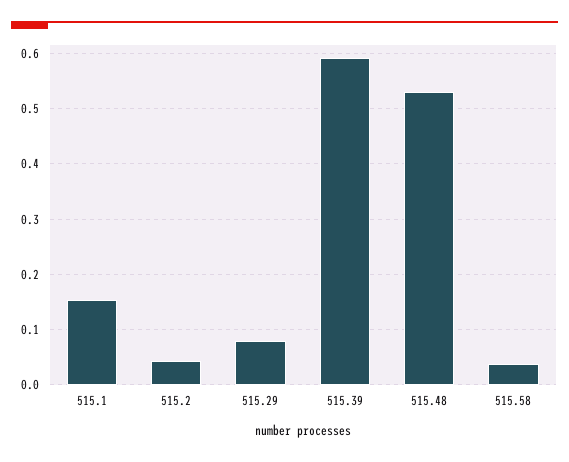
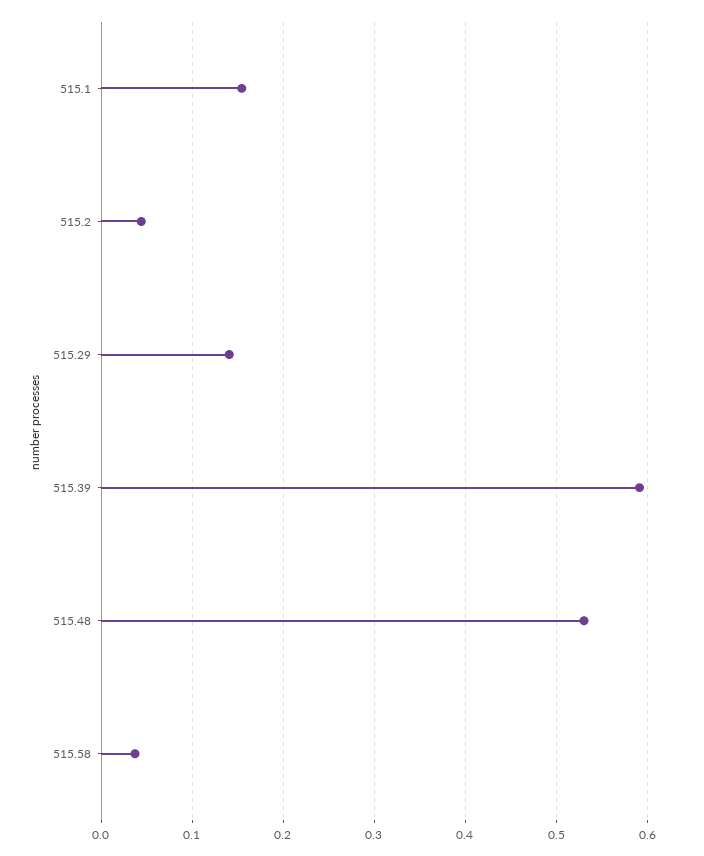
  {
    "515.1": 0.15,
    "515.2": 0.04,
-   "515.29": 0.08,
+   "515.29": 0.14,
    "515.39": 0.59,
    "515.48": 0.53,
    "515.58": 0.04
  }

